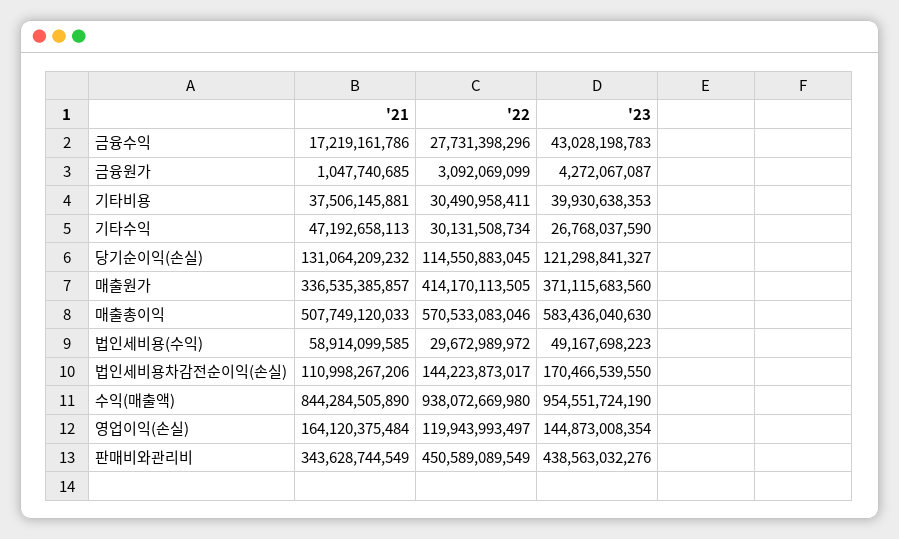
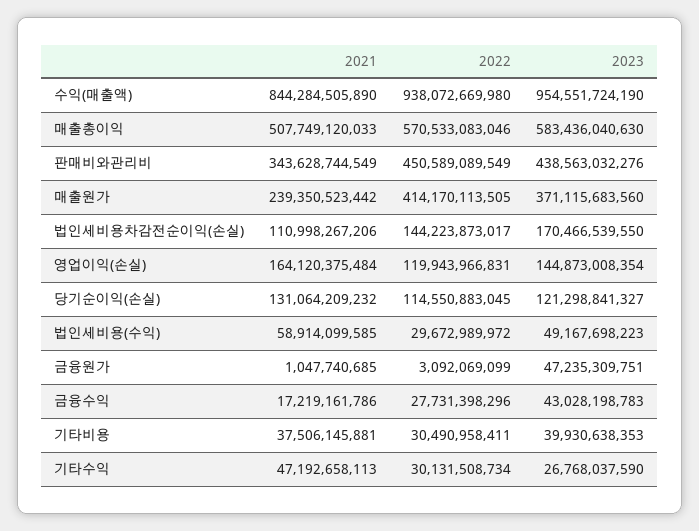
  {
    "'21": {
      "금융수익": 17219161786,
      "금융원가": 1047740685,
      "기타비용": 37506145881,
      "기타수익": 47192658113,
      "당기순이익(손실)": 131064209232,
-     "매출원가": 336535385857,
+     "매출원가": 239350523442,
      "매출총이익": 507749120033,
      "법인세비용(수익)": 58914099585,
      "법인세비용차감전순이익(손실)": 110998267206,
      "수익(매출액)": 844284505890,
      "영업이익(손실)": 164120375484,
      "판매비와관리비": 343628744549
    },
    "'22": {
      "금융수익": 27731398296,
      "금융원가": 3092069099,
      "기타비용": 30490958411,
      "기타수익": 30131508734,
      "당기순이익(손실)": 114550883045,
      "매출원가": 414170113505,
      "매출총이익": 570533083046,
      "법인세비용(수익)": 29672989972,
      "법인세비용차감전순이익(손실)": 144223873017,
      "수익(매출액)": 938072669980,
-     "영업이익(손실)": 119943993497,
+     "영업이익(손실)": 119943966831,
      "판매비와관리비": 450589089549
    },
    "'23": {
      "금융수익": 43028198783,
-     "금융원가": 4272067087,
+     "금융원가": 47235309751,
      "기타비용": 39930638353,
      "기타수익": 26768037590,
      "당기순이익(손실)": 121298841327,
      "매출원가": 371115683560,
      "매출총이익": 583436040630,
      "법인세비용(수익)": 49167698223,
      "법인세비용차감전순이익(손실)": 170466539550,
      "수익(매출액)": 954551724190,
      "영업이익(손실)": 144873008354,
      "판매비와관리비": 438563032276
    }
  }

